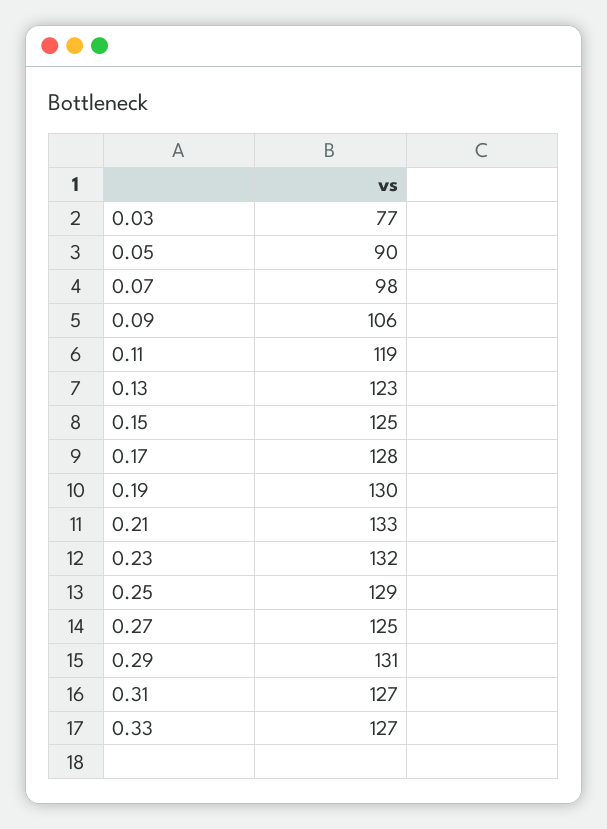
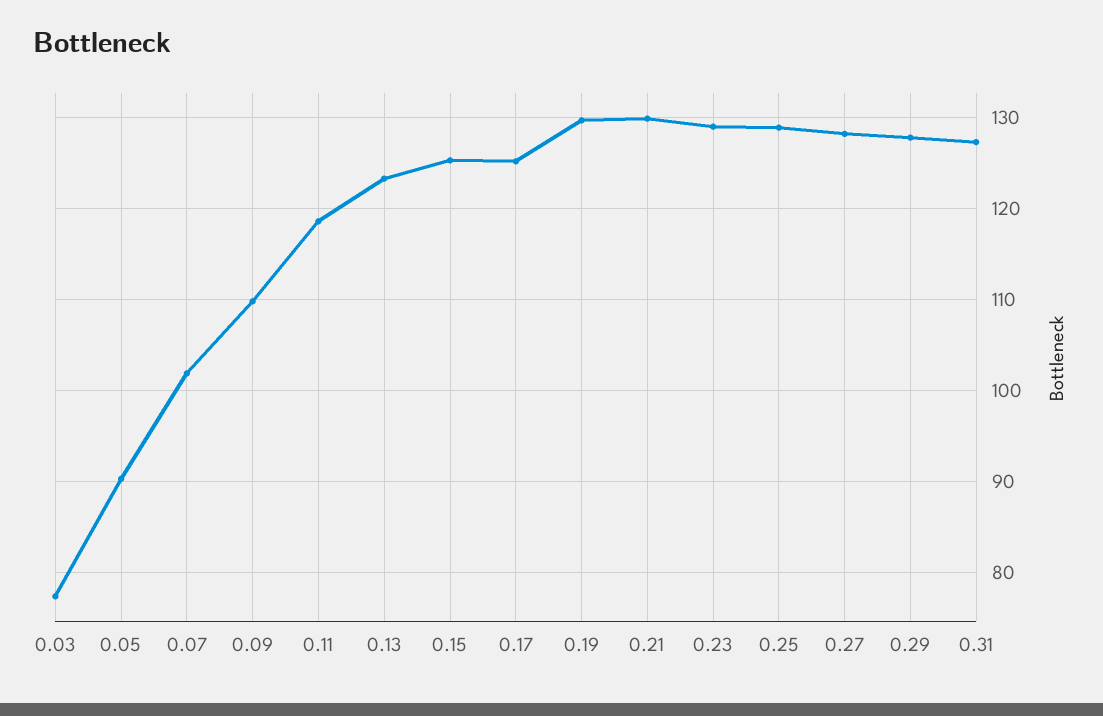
  {
    "0.03": 77,
    "0.05": 90,
-   "0.07": 98,
+   "0.07": 102,
-   "0.09": 106,
+   "0.09": 110,
    "0.11": 119,
    "0.13": 123,
    "0.15": 125,
-   "0.17": 128,
+   "0.17": 125,
    "0.19": 130,
-   "0.21": 133,
+   "0.21": 130,
-   "0.23": 132,
+   "0.23": 129,
    "0.25": 129,
-   "0.27": 125,
+   "0.27": 128,
-   "0.29": 131,
+   "0.29": 128,
-   "0.31": 127,
+   "0.31": 127
-   "0.33": 127
  }

